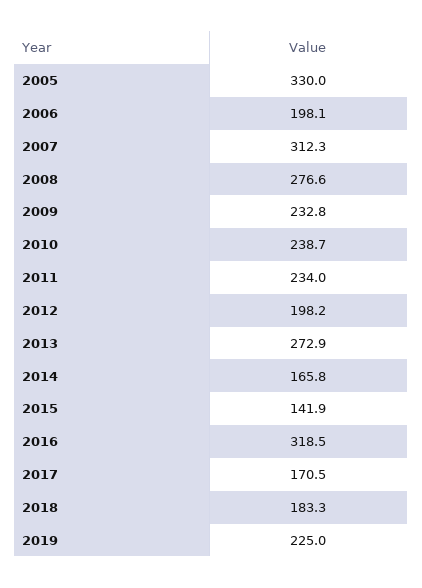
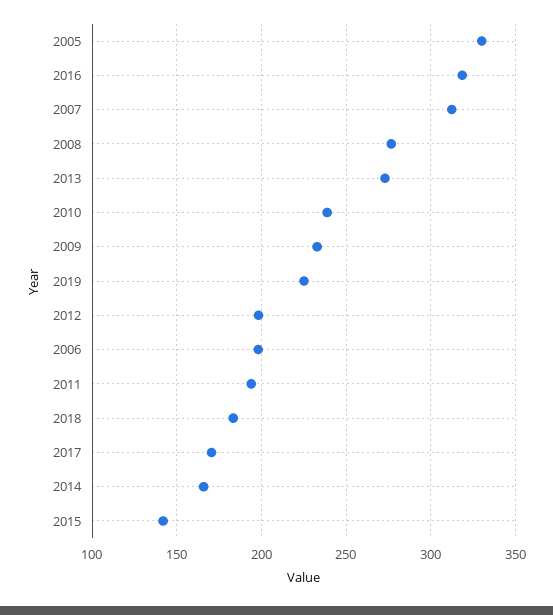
  {
    "2005": 330,
    "2006": 198.1,
    "2007": 312.3,
    "2008": 276.6,
    "2009": 232.8,
    "2010": 238.7,
-   "2011": 234,
+   "2011": 195,
    "2012": 198.2,
    "2013": 272.9,
    "2014": 165.8,
    "2015": 141.9,
    "2016": 318.5,
    "2017": 170.5,
    "2018": 183.3,
    "2019": 225
  }

